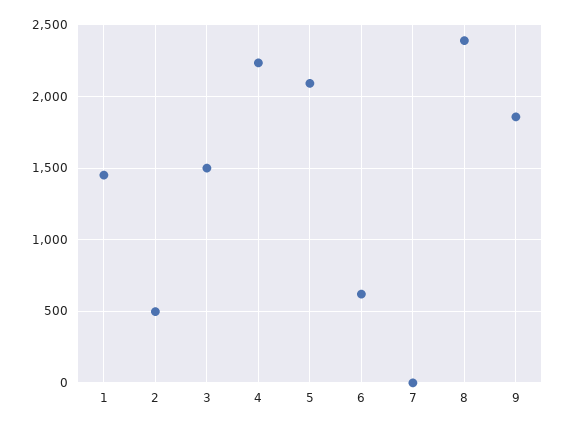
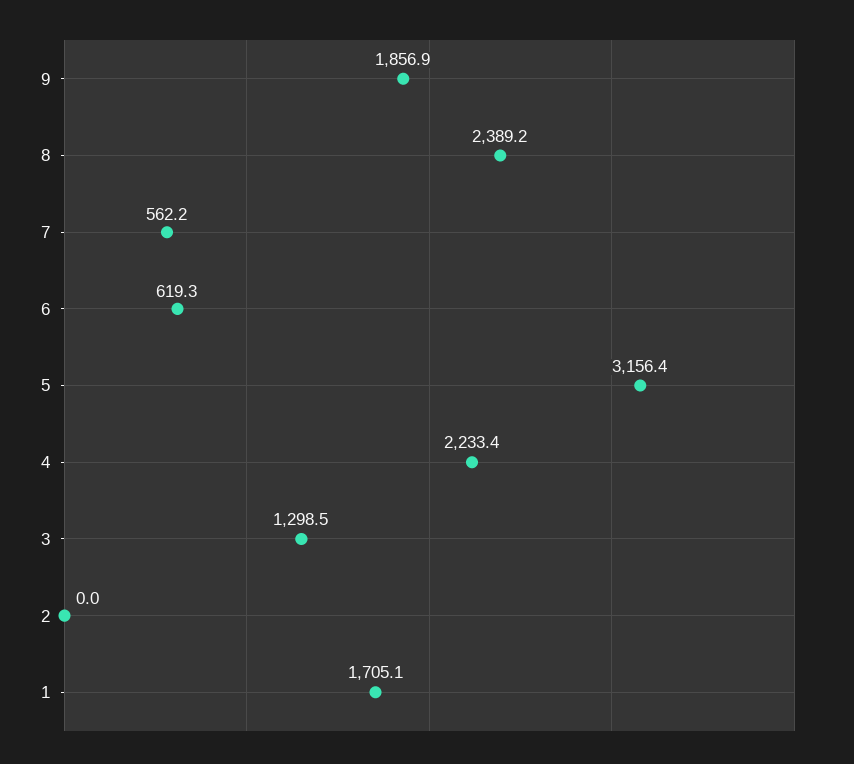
  {
-   "1": 1450,
+   "1": 1705.1,
-   "2": 500,
+   "2": 0,
-   "3": 1500,
+   "3": 1298.5,
    "4": 2233.4,
-   "5": 2100,
+   "5": 3156.4,
    "6": 619.3,
-   "7": 0,
+   "7": 562.2,
    "8": 2389.2,
    "9": 1856.9
  }

